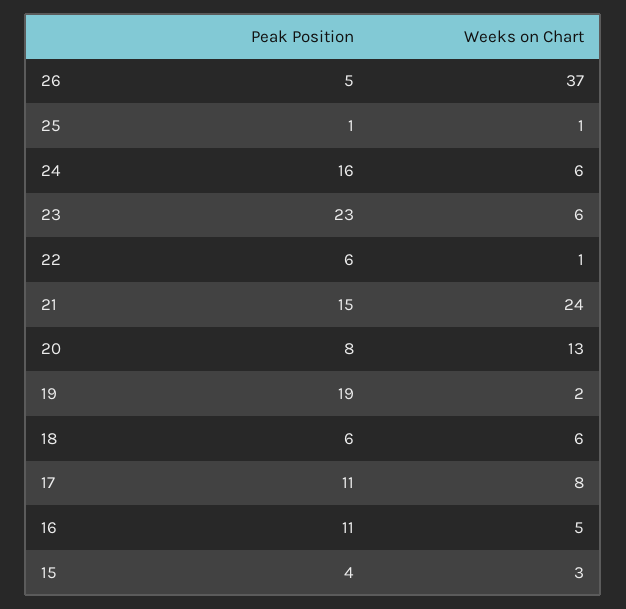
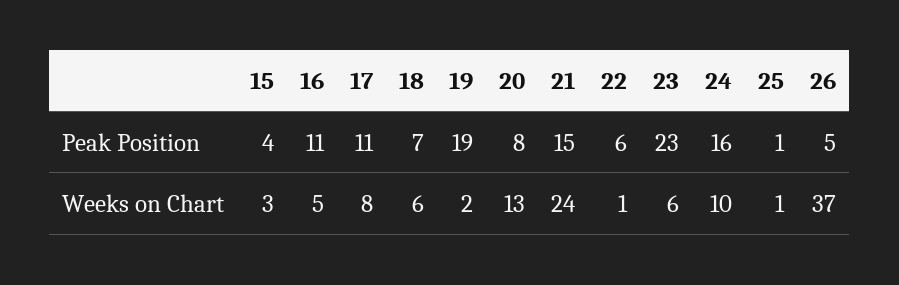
  {
    "Peak Position": {
      "26": 5,
      "25": 1,
      "24": 16,
      "23": 23,
      "22": 6,
      "21": 15,
      "20": 8,
      "19": 19,
-     "18": 6,
+     "18": 7,
      "17": 11,
      "16": 11,
      "15": 4
    },
    "Weeks on Chart": {
      "26": 37,
      "25": 1,
-     "24": 6,
+     "24": 10,
      "23": 6,
      "22": 1,
      "21": 24,
      "20": 13,
      "19": 2,
      "18": 6,
      "17": 8,
      "16": 5,
      "15": 3
    }
  }

